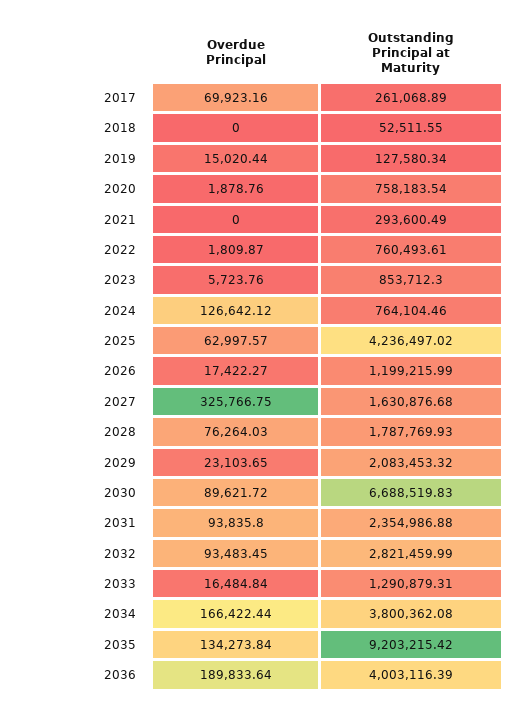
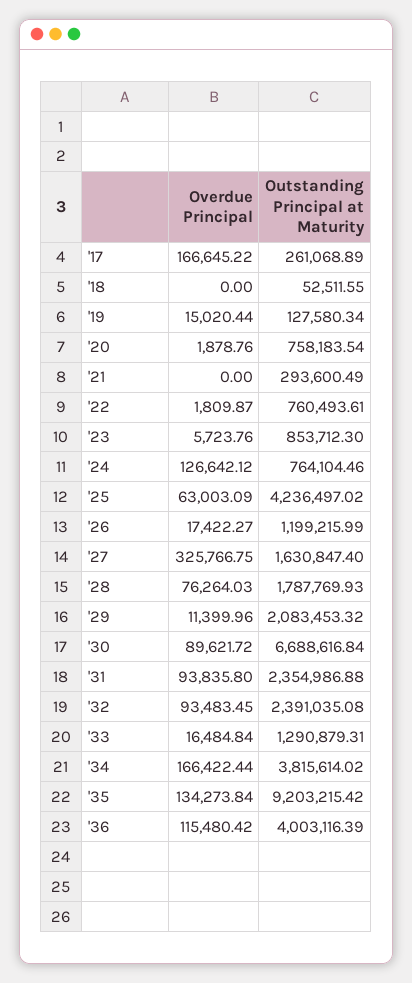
  {
    "Overdue Principal": {
-     "2017": 69923.16,
+     "2017": 166645.22,
      "2018": 0,
      "2019": 15020.44,
      "2020": 1878.76,
      "2021": 0,
      "2022": 1809.87,
      "2023": 5723.76,
      "2024": 126642.12,
-     "2025": 62997.57,
+     "2025": 63003.09,
      "2026": 17422.27,
      "2027": 325766.75,
      "2028": 76264.03,
-     "2029": 23103.65,
+     "2029": 11399.96,
      "2030": 89621.72,
      "2031": 93835.8,
      "2032": 93483.45,
      "2033": 16484.84,
      "2034": 166422.44,
      "2035": 134273.84,
-     "2036": 189833.64
+     "2036": 115480.42
    },
    "Outstanding Principal at Maturity": {
      "2017": 261068.89,
      "2018": 52511.55,
      "2019": 127580.34,
      "2020": 758183.54,
      "2021": 293600.49,
      "2022": 760493.61,
      "2023": 853712.3,
      "2024": 764104.46,
      "2025": 4236497.02,
      "2026": 1199215.99,
-     "2027": 1630876.68,
+     "2027": 1630847.4,
      "2028": 1787769.93,
      "2029": 2083453.32,
-     "2030": 6688519.83,
+     "2030": 6688616.84,
      "2031": 2354986.88,
-     "2032": 2821459.99,
+     "2032": 2391035.08,
      "2033": 1290879.31,
-     "2034": 3800362.08,
+     "2034": 3815614.02,
      "2035": 9203215.42,
      "2036": 4003116.39
    }
  }

